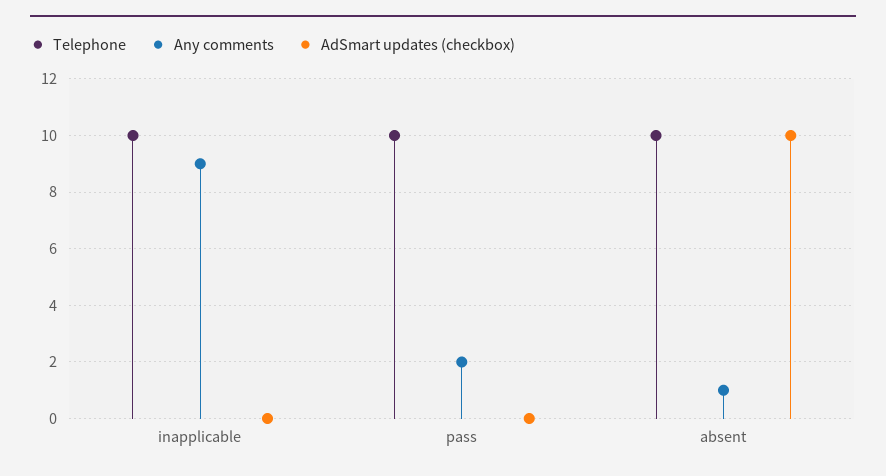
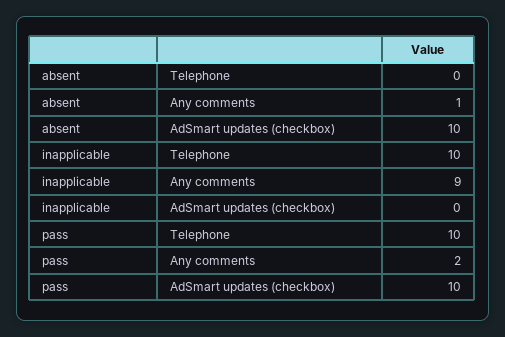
  {
    "Telephone": {
      "inapplicable": 10,
      "pass": 10,
-     "absent": 10
+     "absent": 0
    },
    "Any comments": {
      "inapplicable": 9,
      "pass": 2,
      "absent": 1
    },
    "AdSmart updates (checkbox)": {
      "inapplicable": 0,
-     "pass": 0,
+     "pass": 10,
      "absent": 10
    }
  }

